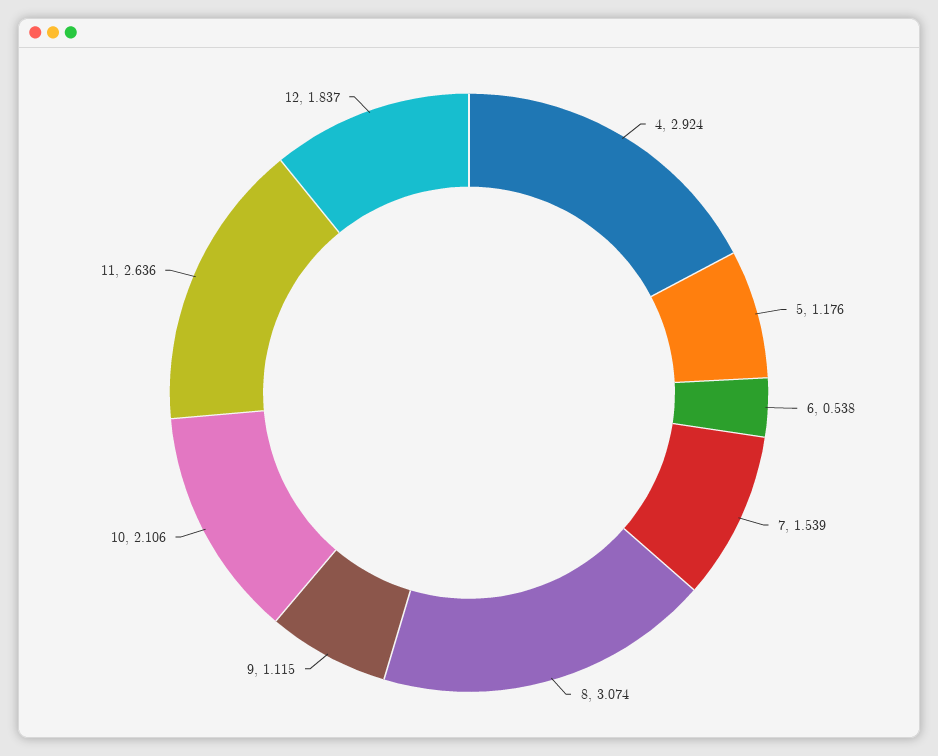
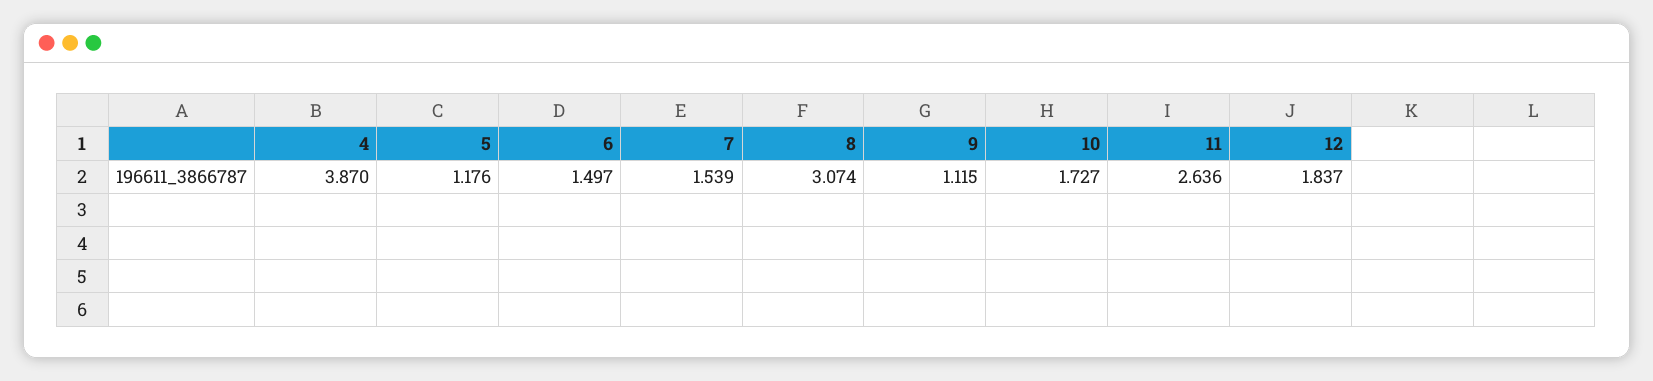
  {
-   "4": 2.924,
+   "4": 3.87,
    "5": 1.176,
-   "6": 0.538,
+   "6": 1.497,
    "7": 1.539,
    "8": 3.074,
    "9": 1.115,
-   "10": 2.106,
+   "10": 1.727,
    "11": 2.636,
    "12": 1.837
  }

